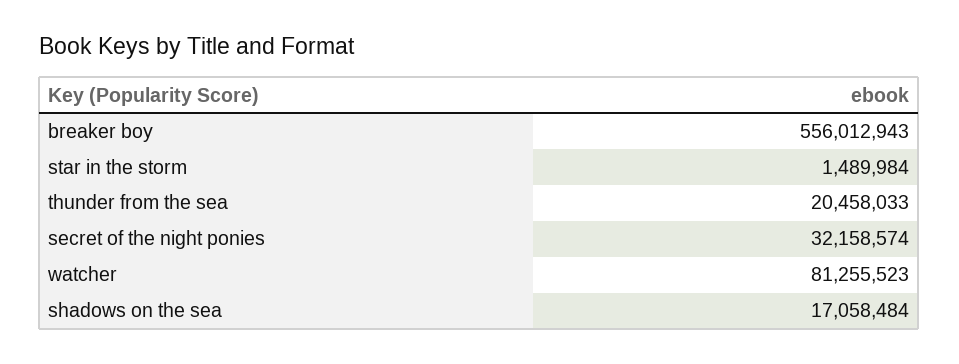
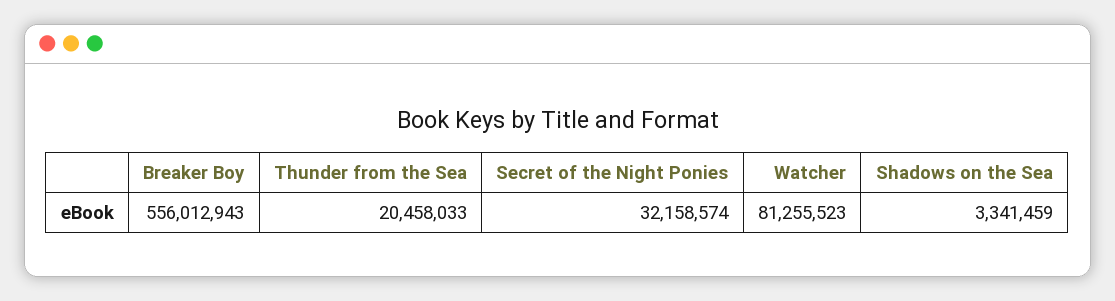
  {
    "breaker boy": 556012943,
-   "star in the storm": 1489984,
    "thunder from the sea": 20458033,
    "secret of the night ponies": 32158574,
    "watcher": 81255523,
-   "shadows on the sea": 17058484
+   "shadows on the sea": 3341459
  }

